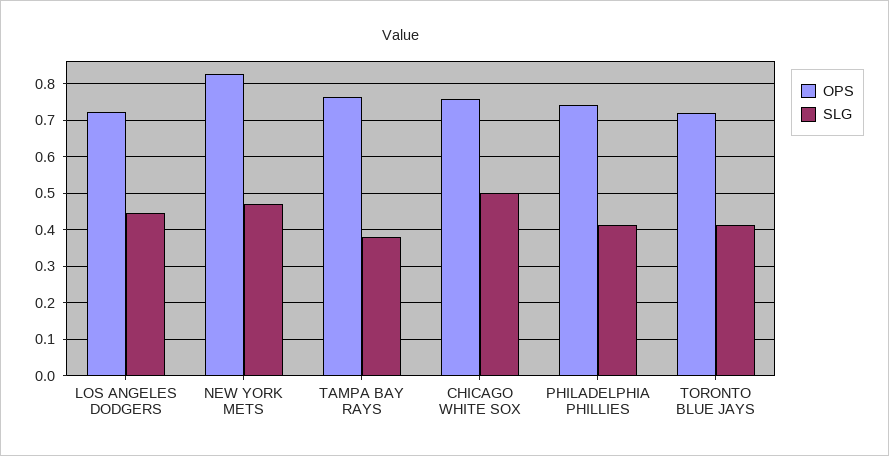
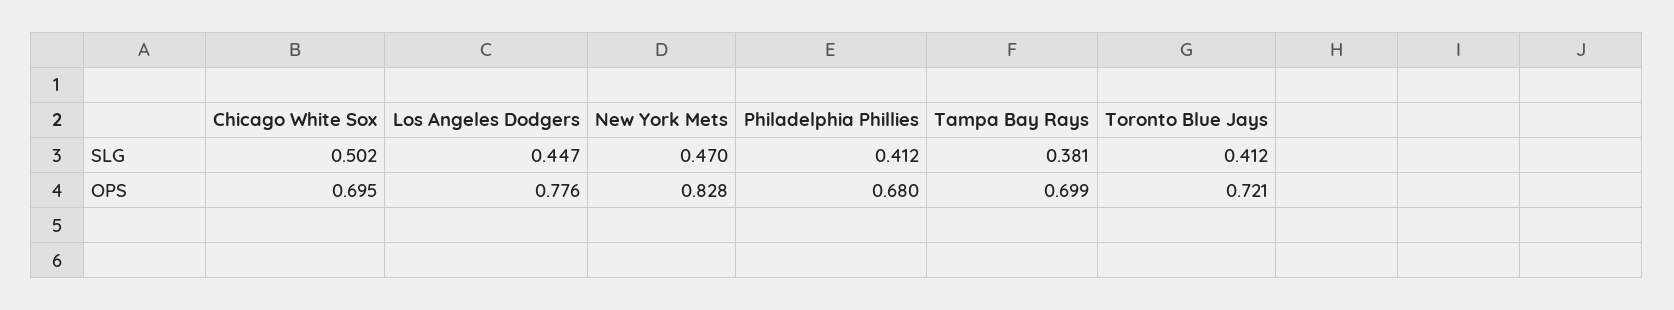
  {
    "OPS": {
-     "LOS ANGELES DODGERS": 0.72,
+     "LOS ANGELES DODGERS": 0.776,
      "NEW YORK METS": 0.828,
-     "TAMPA BAY RAYS": 0.76,
+     "TAMPA BAY RAYS": 0.699,
-     "CHICAGO WHITE SOX": 0.76,
+     "CHICAGO WHITE SOX": 0.695,
-     "PHILADELPHIA PHILLIES": 0.74,
+     "PHILADELPHIA PHILLIES": 0.68,
      "TORONTO BLUE JAYS": 0.721
    },
    "SLG": {
      "LOS ANGELES DODGERS": 0.447,
      "NEW YORK METS": 0.47,
      "TAMPA BAY RAYS": 0.381,
      "CHICAGO WHITE SOX": 0.502,
      "PHILADELPHIA PHILLIES": 0.412,
      "TORONTO BLUE JAYS": 0.412
    }
  }

